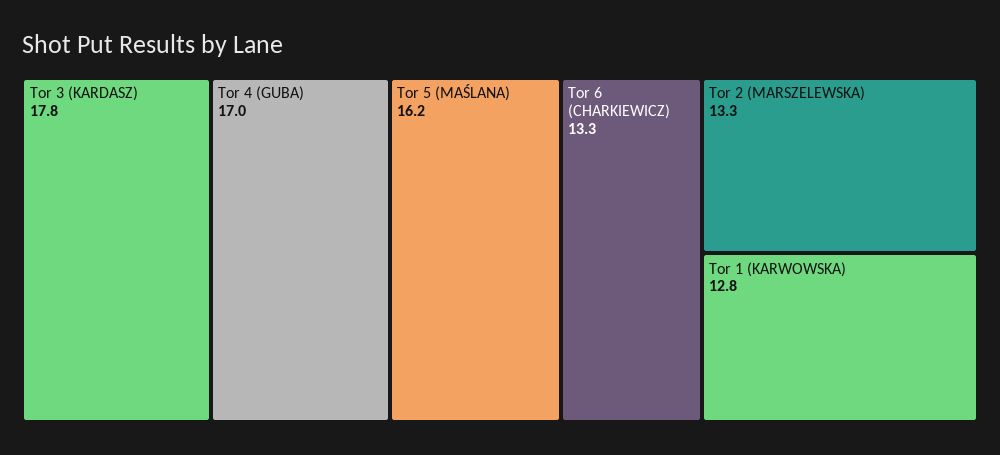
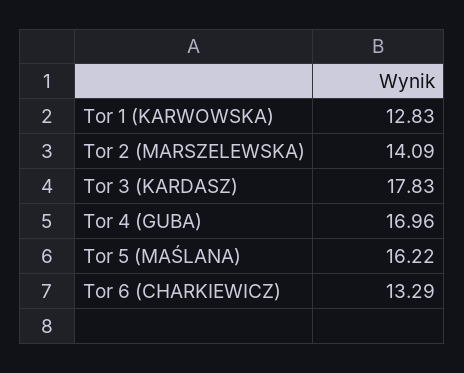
  {
    "Tor 3 (KARDASZ)": 17.83,
    "Tor 4 (GUBA)": 16.96,
    "Tor 5 (MAŚLANA)": 16.22,
    "Tor 6 (CHARKIEWICZ)": 13.29,
-   "Tor 2 (MARSZELEWSKA)": 13.3,
+   "Tor 2 (MARSZELEWSKA)": 14.09,
    "Tor 1 (KARWOWSKA)": 12.83
  }

